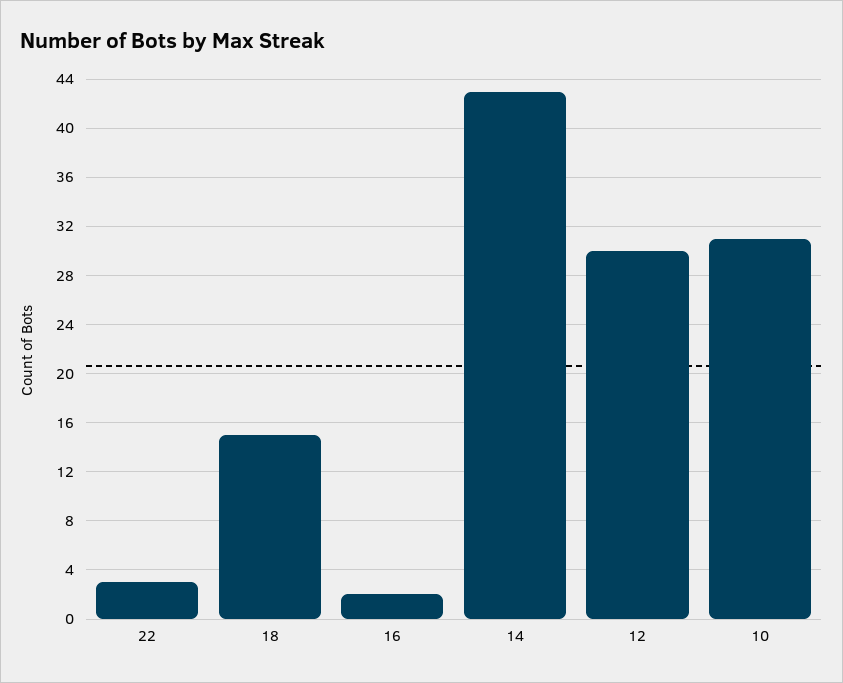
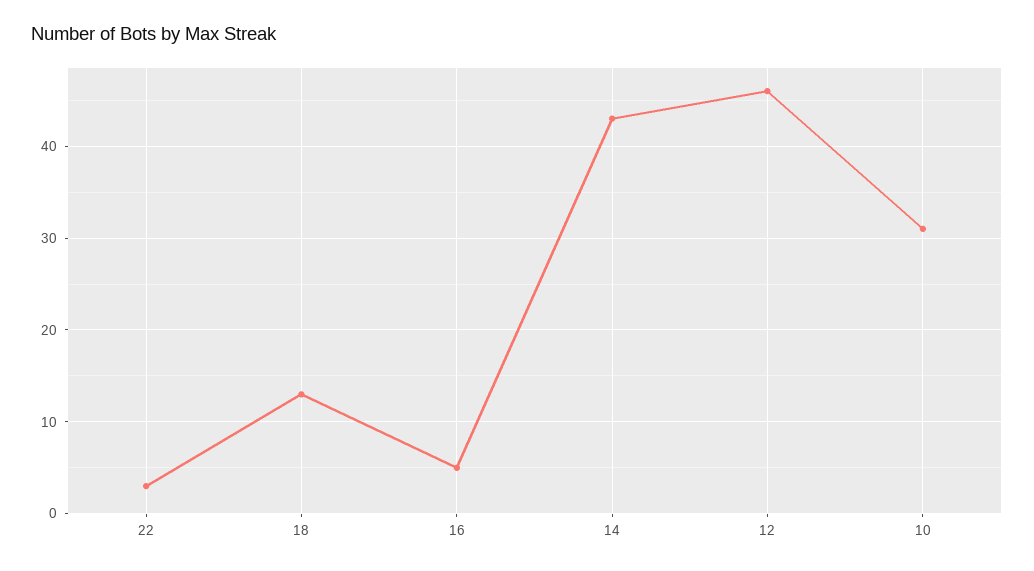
  {
    "22": 3,
-   "18": 15,
+   "18": 13,
-   "16": 2,
+   "16": 5,
    "14": 43,
-   "12": 30,
+   "12": 46,
    "10": 31
  }

